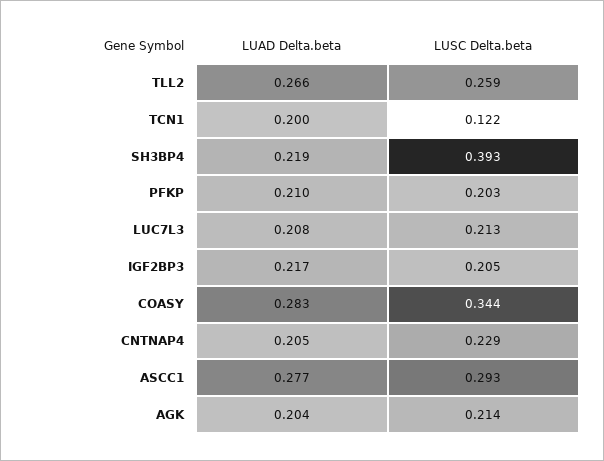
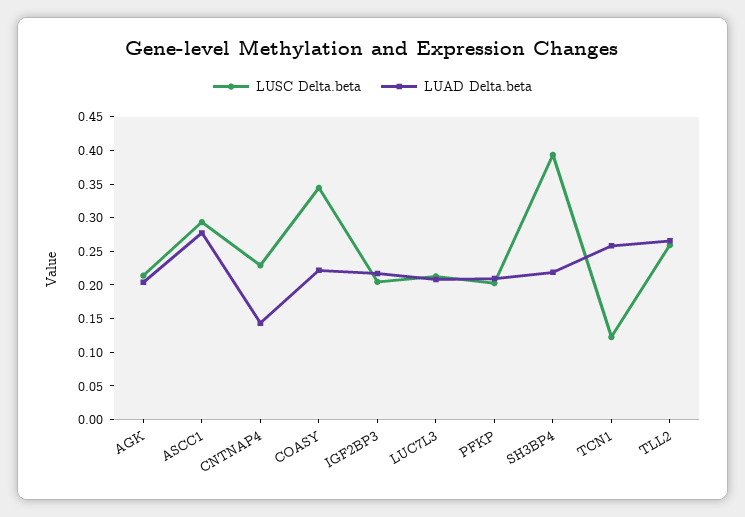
  {
    "LUAD Delta.beta": {
      "TLL2": 0.266,
-     "TCN1": 0.2,
+     "TCN1": 0.25,
      "SH3BP4": 0.219,
      "PFKP": 0.21,
      "LUC7L3": 0.208,
      "IGF2BP3": 0.217,
-     "COASY": 0.283,
+     "COASY": 0.225,
-     "CNTNAP4": 0.205,
+     "CNTNAP4": 0.15,
      "ASCC1": 0.277,
      "AGK": 0.204
    },
    "LUSC Delta.beta": {
      "TLL2": 0.259,
      "TCN1": 0.122,
      "SH3BP4": 0.393,
      "PFKP": 0.203,
      "LUC7L3": 0.213,
      "IGF2BP3": 0.205,
      "COASY": 0.344,
      "CNTNAP4": 0.229,
      "ASCC1": 0.293,
      "AGK": 0.214
    }
  }

